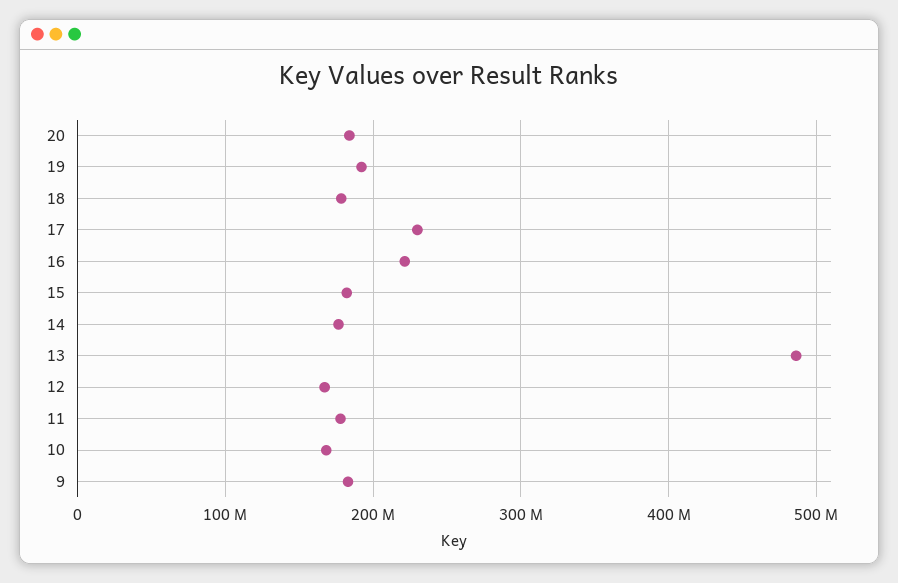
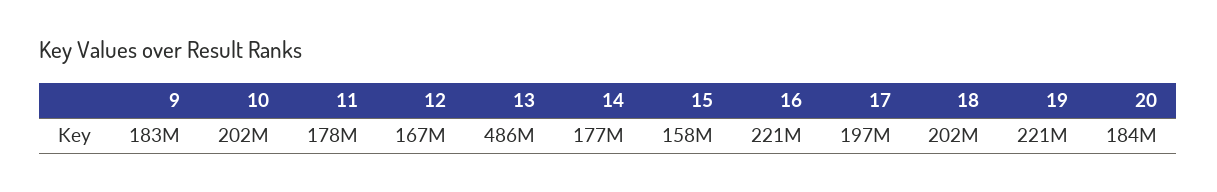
  {
    "20": 184000000,
-   "19": 190000000,
+   "19": 221000000,
-   "18": 180000000,
+   "18": 202000000,
-   "17": 230000000,
+   "17": 197000000,
    "16": 221000000,
-   "15": 180000000,
+   "15": 158000000,
    "14": 177000000,
    "13": 486000000,
    "12": 167000000,
    "11": 178000000,
-   "10": 170000000,
+   "10": 202000000,
    "9": 183000000
  }

